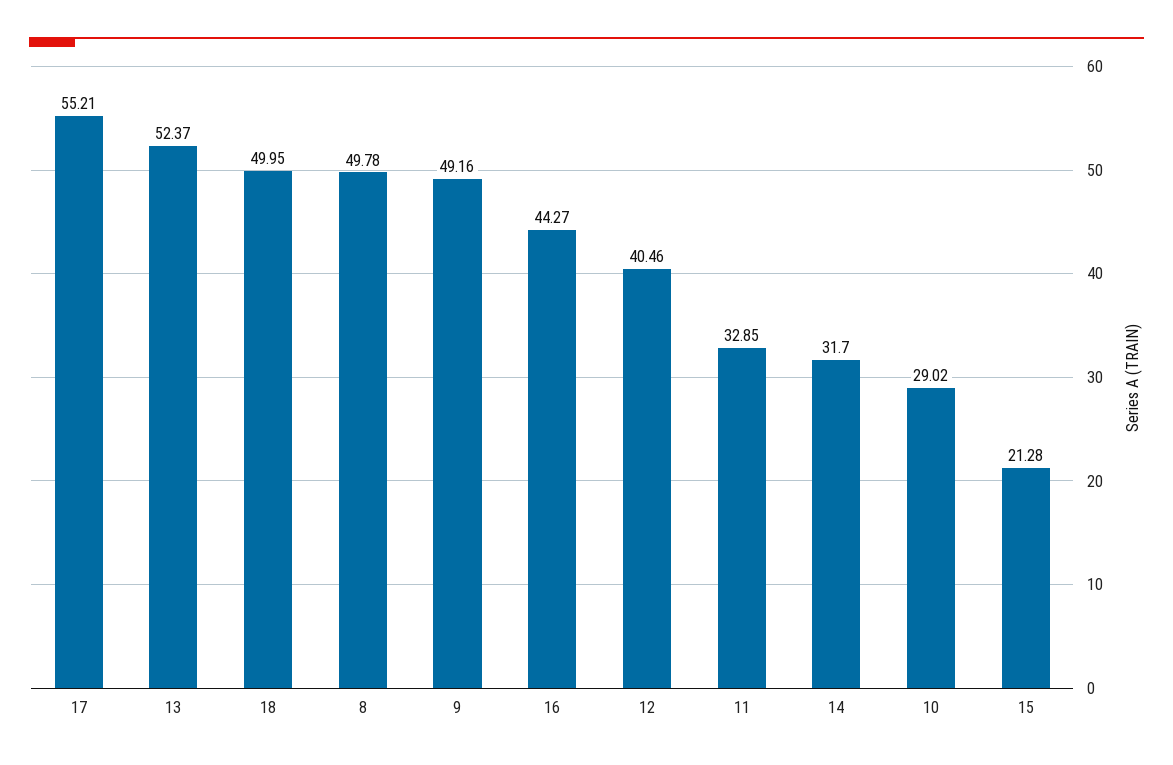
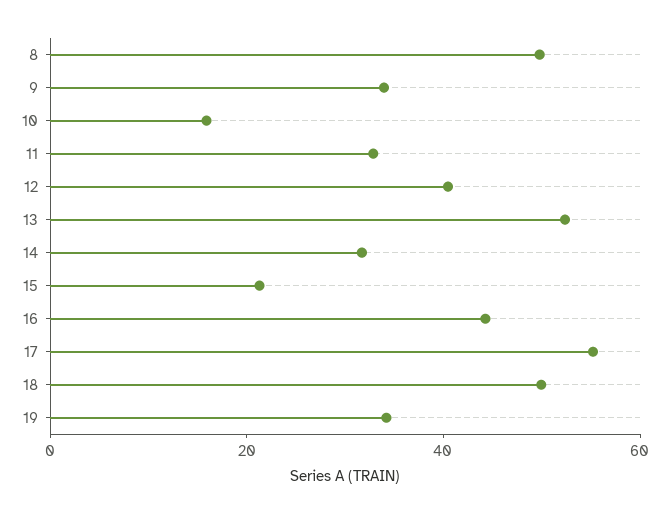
  {
    "17": 55.21,
    "13": 52.37,
    "18": 49.95,
    "8": 49.78,
-   "9": 49.16,
+   "9": 35,
    "16": 44.27,
    "12": 40.46,
    "11": 32.85,
    "14": 31.7,
-   "10": 29.02,
+   "10": 15,
-   "15": 21.28
+   "15": 21.28,
+   "19": 35
  }

